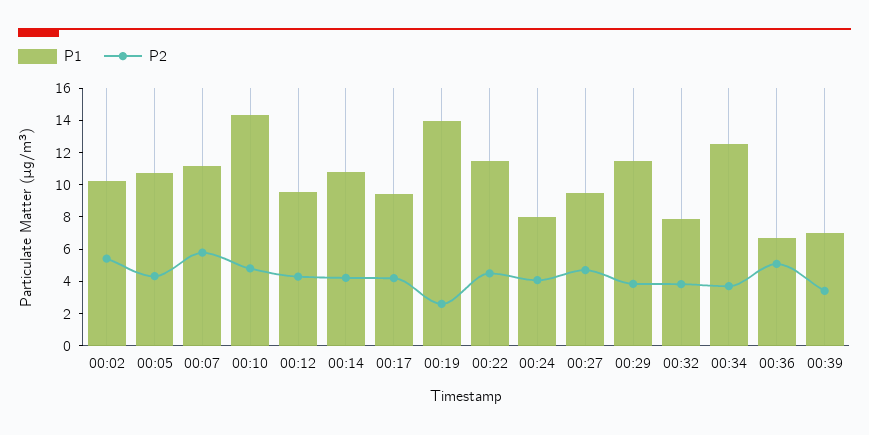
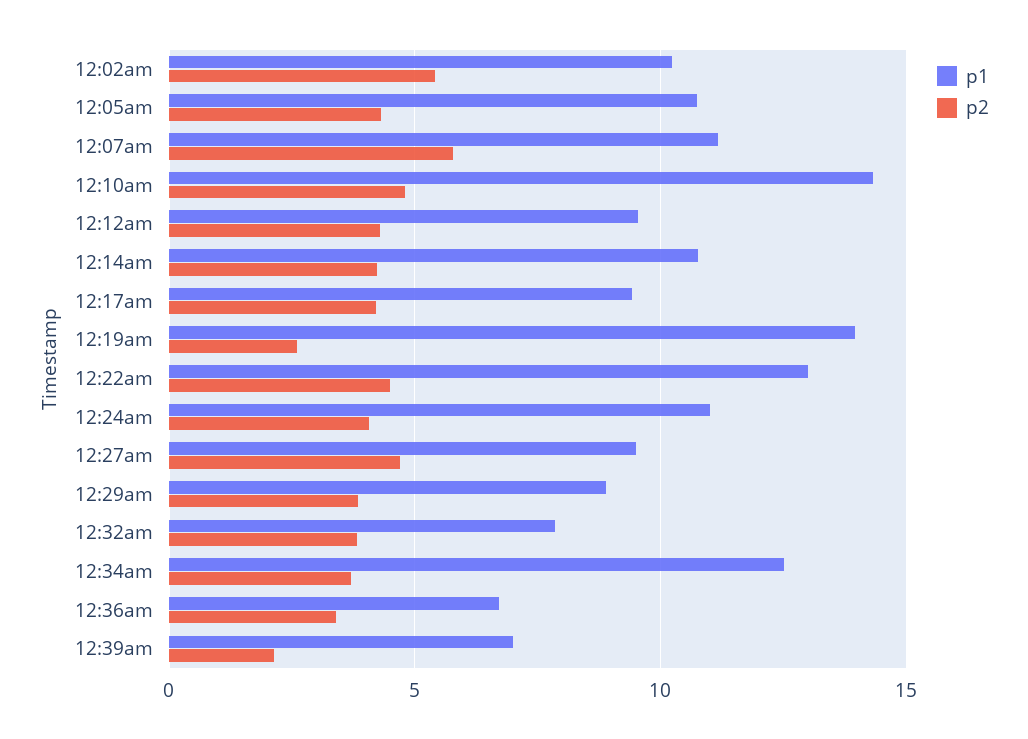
  {
    "P1": {
      "00:02": 10,
      "00:05": 11,
      "00:07": 11,
      "00:10": 14.5,
      "00:12": 9.5,
      "00:14": 11,
      "00:17": 9.5,
      "00:19": 14,
-     "00:22": 11.5,
+     "00:22": 13,
-     "00:24": 8,
+     "00:24": 11,
      "00:27": 9.5,
-     "00:29": 11.5,
+     "00:29": 9,
      "00:32": 8,
      "00:34": 12.5,
      "00:36": 6.5,
      "00:39": 7
    },
    "P2": {
      "00:02": 5.5,
      "00:05": 4.5,
      "00:07": 6,
      "00:10": 5,
      "00:12": 4.5,
      "00:14": 4,
      "00:17": 4,
      "00:19": 2.5,
      "00:22": 4.5,
      "00:24": 4,
      "00:27": 4.5,
      "00:29": 4,
      "00:32": 4,
      "00:34": 3.5,
-     "00:36": 5,
+     "00:36": 3.5,
-     "00:39": 3.5
+     "00:39": 2
    }
  }

